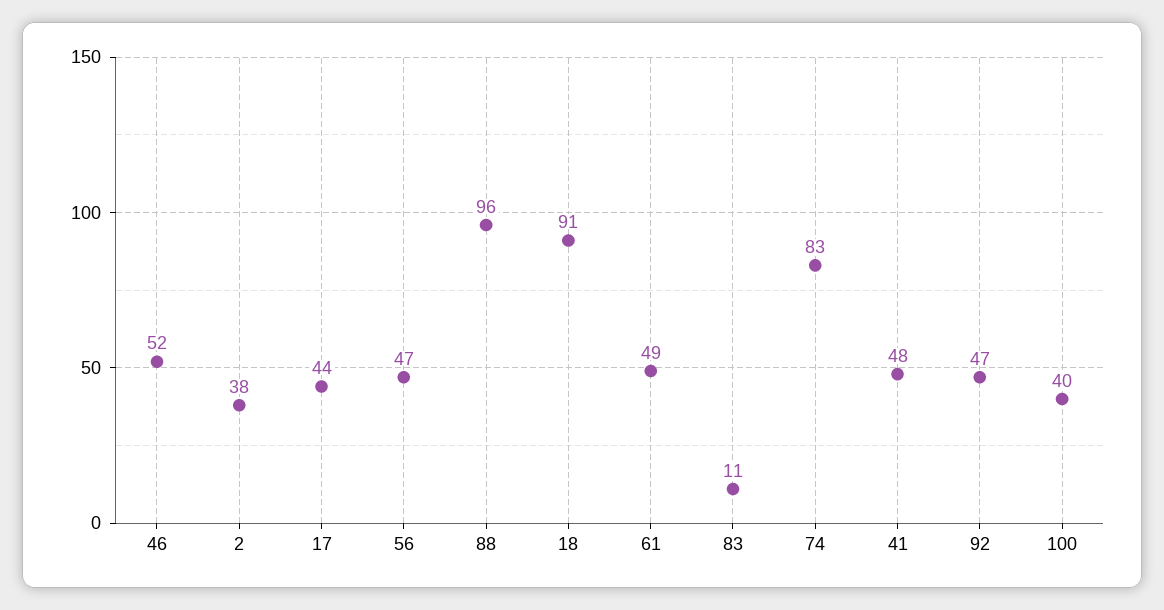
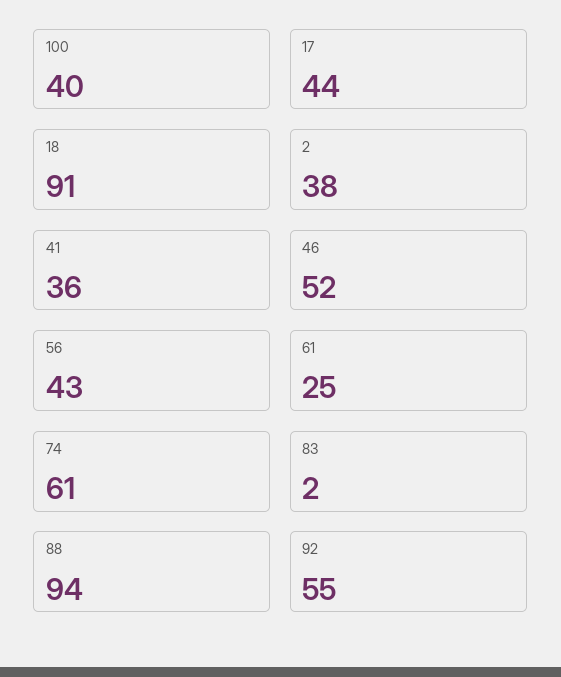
  {
    "46": 52,
    "2": 38,
    "17": 44,
-   "56": 47,
+   "56": 43,
-   "88": 96,
+   "88": 94,
    "18": 91,
-   "61": 49,
+   "61": 25,
-   "83": 11,
+   "83": 2,
-   "74": 83,
+   "74": 61,
-   "41": 48,
+   "41": 36,
-   "92": 47,
+   "92": 55,
    "100": 40
  }

